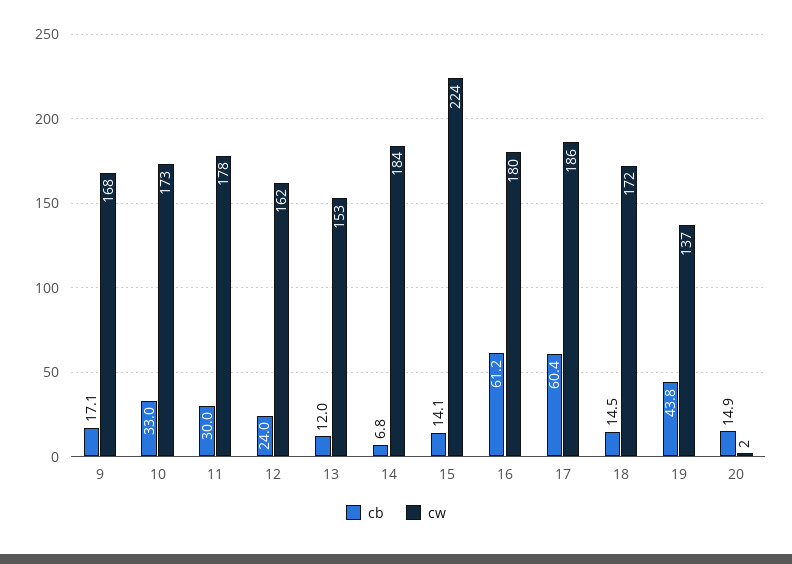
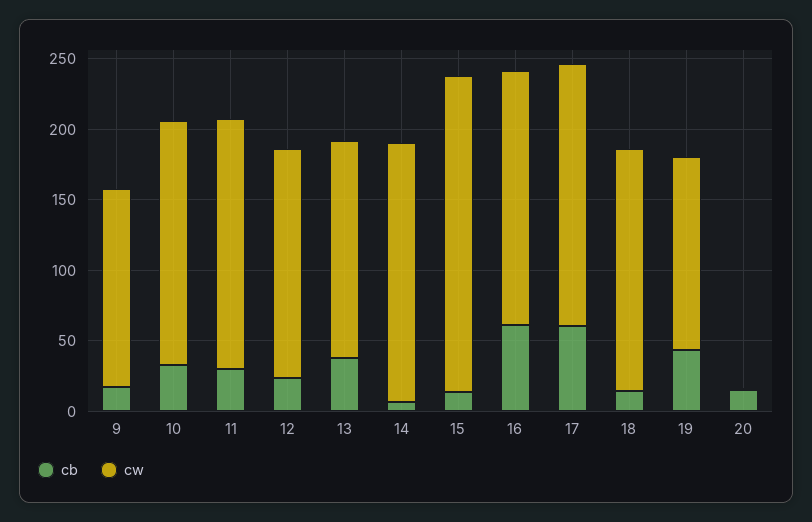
  {
    "cb": {
      "9": 17.1,
      "10": 33,
      "11": 30,
      "12": 24,
-     "13": 12,
+     "13": 40,
      "14": 6.8,
      "15": 14.1,
      "16": 61.2,
      "17": 60.4,
      "18": 14.5,
      "19": 43.8,
      "20": 14.9
    },
    "cw": {
-     "9": 168,
+     "9": 140,
      "10": 173,
      "11": 178,
      "12": 162,
      "13": 153,
      "14": 184,
      "15": 224,
      "16": 180,
      "17": 186,
      "18": 172,
      "19": 137,
      "20": 2
    }
  }

